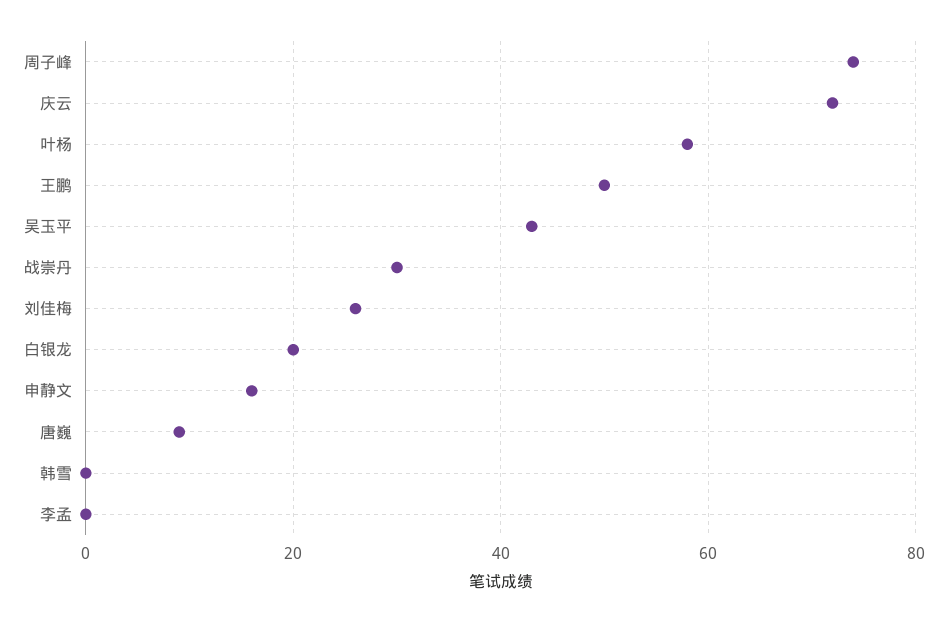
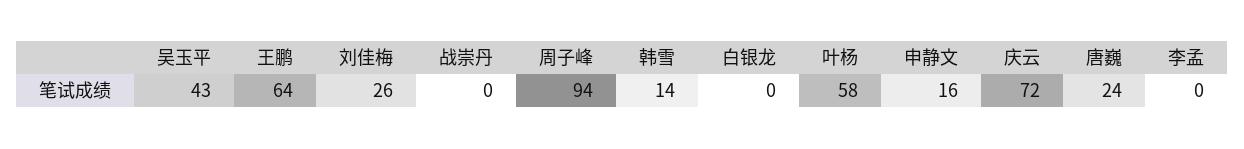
  {
-   "周子峰": 75,
+   "周子峰": 94,
    "庆云": 72,
    "叶杨": 58,
-   "王鹏": 50,
+   "王鹏": 64,
    "吴玉平": 43,
-   "战崇丹": 30,
+   "战崇丹": 0,
    "刘佳梅": 26,
-   "白银龙": 20,
+   "白银龙": 0,
    "申静文": 16,
-   "唐巍": 10,
+   "唐巍": 24,
-   "韩雪": 0,
+   "韩雪": 14,
    "李孟": 0
  }

